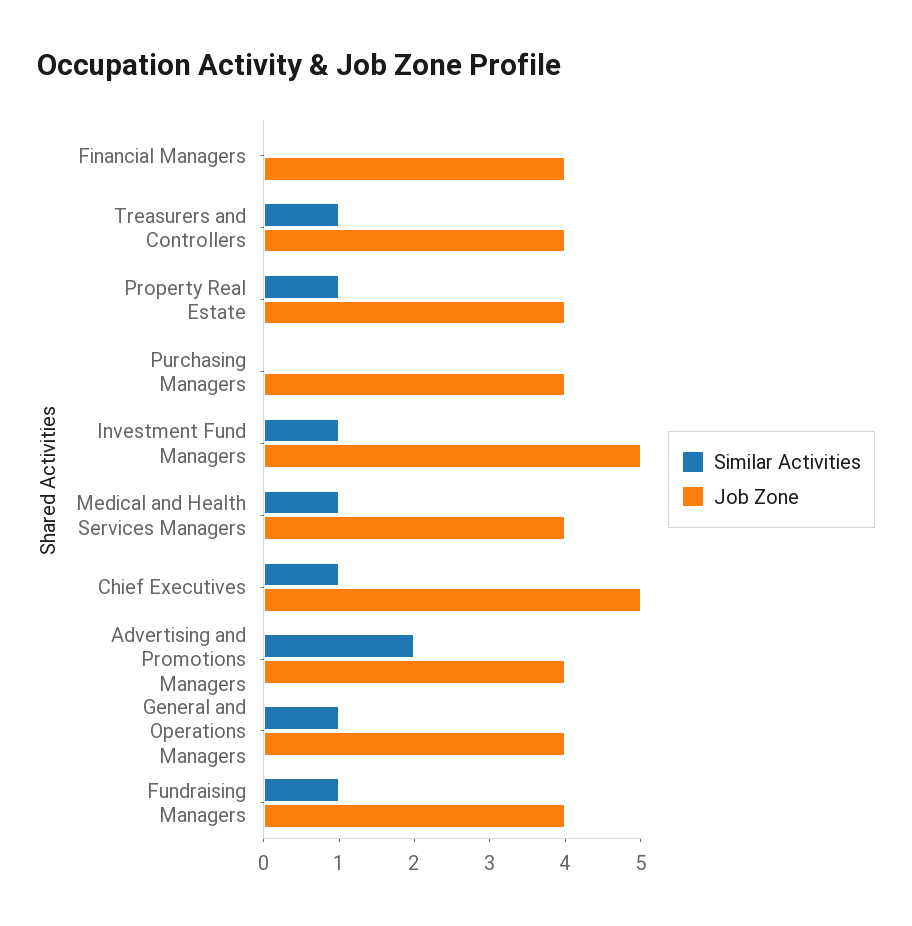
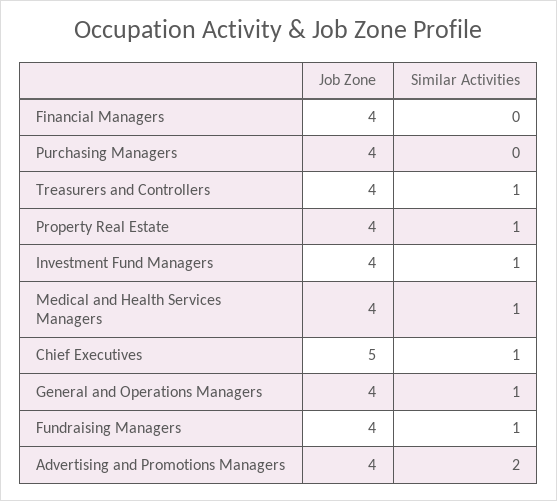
  {
    "Similar Activities": {
      "Financial Managers": 0,
      "Treasurers and Controllers": 1,
      "Property Real Estate": 1,
      "Purchasing Managers": 0,
      "Investment Fund Managers": 1,
      "Medical and Health Services Managers": 1,
      "Chief Executives": 1,
      "Advertising and Promotions Managers": 2,
      "General and Operations Managers": 1,
      "Fundraising Managers": 1
    },
    "Job Zone": {
      "Financial Managers": 4,
      "Treasurers and Controllers": 4,
      "Property Real Estate": 4,
      "Purchasing Managers": 4,
-     "Investment Fund Managers": 5,
+     "Investment Fund Managers": 4,
      "Medical and Health Services Managers": 4,
      "Chief Executives": 5,
      "Advertising and Promotions Managers": 4,
      "General and Operations Managers": 4,
      "Fundraising Managers": 4
    }
  }

